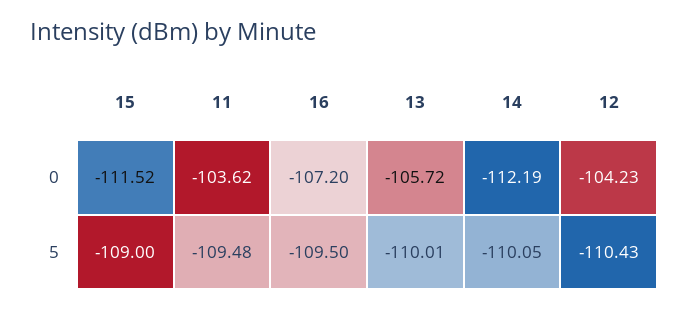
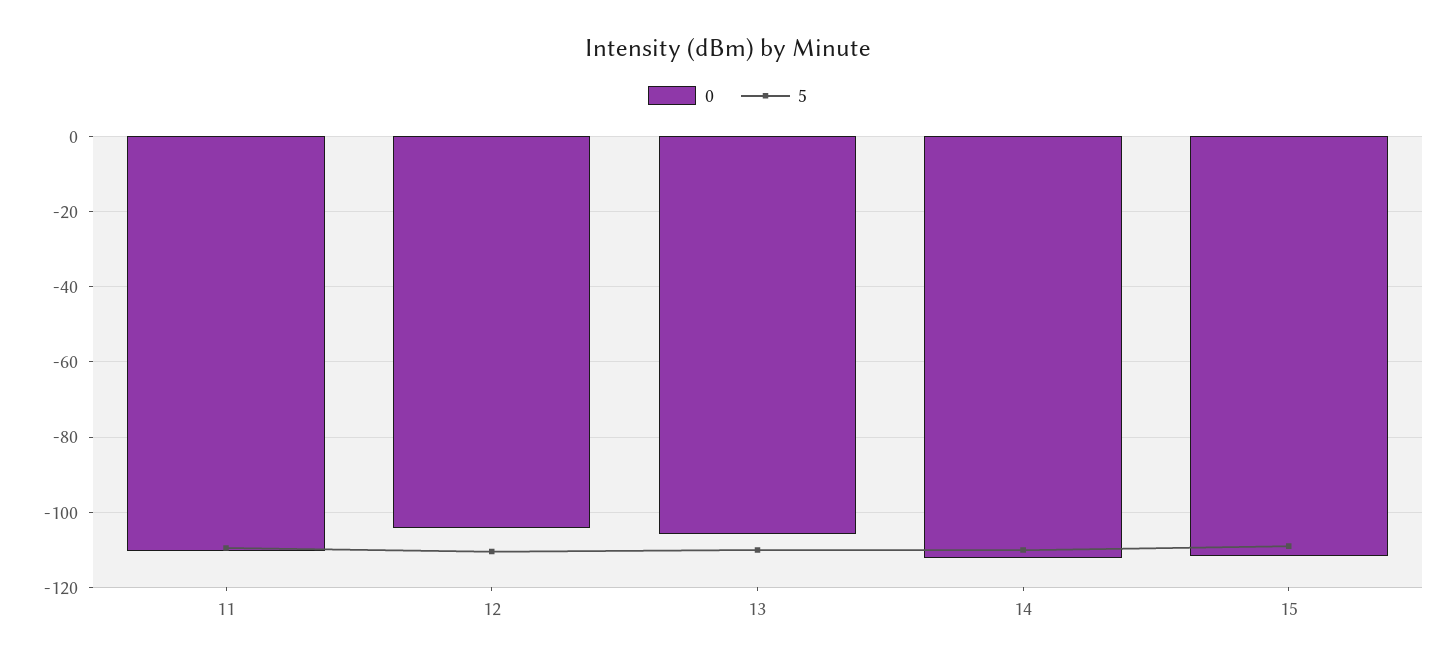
  {
    "0": {
      "15": -111.52,
-     "11": -103.62,
+     "11": -110,
-     "16": -107.2,
      "13": -105.72,
      "14": -112.19,
      "12": -104.23
    },
    "5": {
      "15": -109,
      "11": -109.48,
-     "16": -109.5,
      "13": -110.01,
      "14": -110.05,
      "12": -110.43
    }
  }

